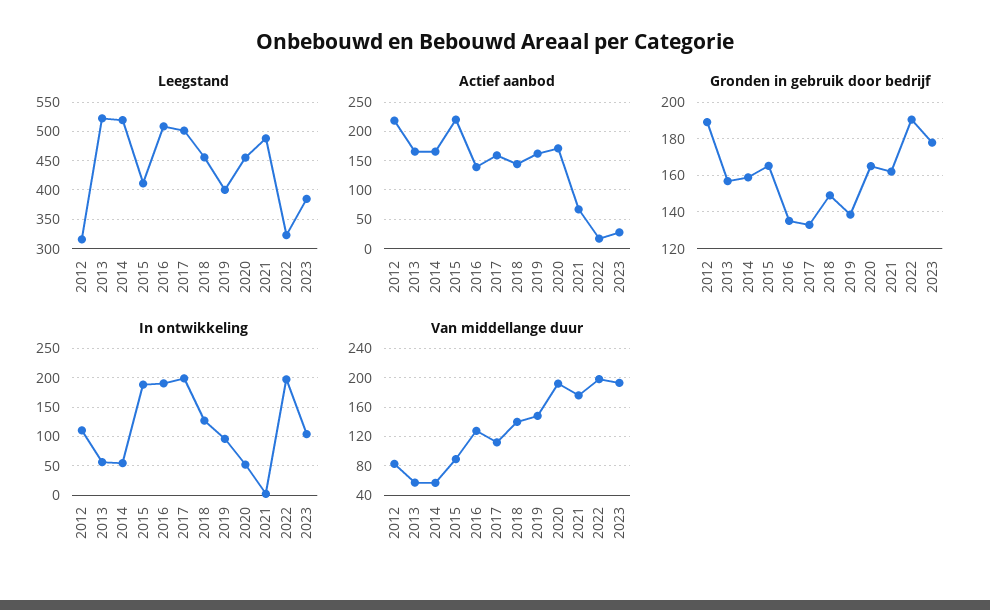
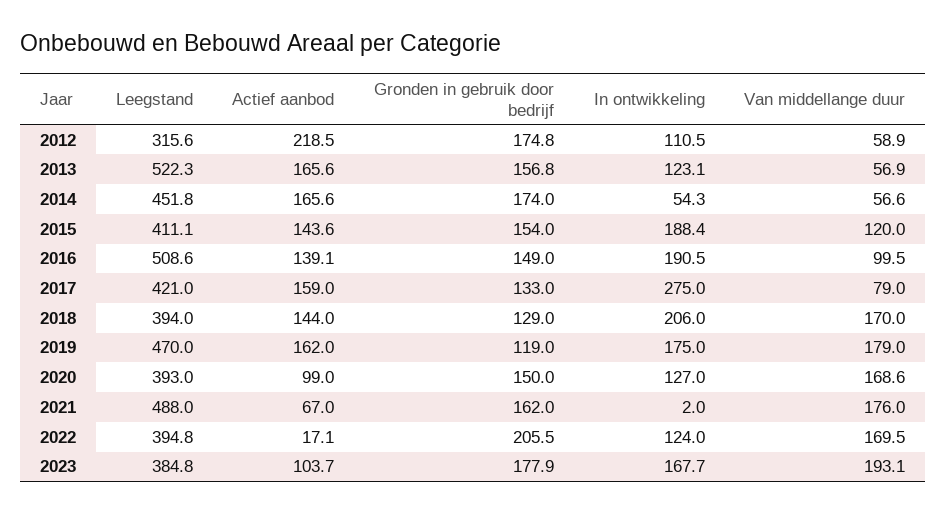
  {
    "Leegstand": {
      "2012": 315.6,
      "2013": 522.3,
-     "2014": 525,
+     "2014": 451.8,
      "2015": 411.1,
      "2016": 508.6,
-     "2017": 500,
+     "2017": 421,
-     "2018": 450,
+     "2018": 394,
-     "2019": 400,
+     "2019": 470,
-     "2020": 450,
+     "2020": 393,
      "2021": 488,
-     "2022": 325,
+     "2022": 394.8,
      "2023": 384.8
    },
    "Actief aanbod": {
      "2012": 218.5,
      "2013": 165.6,
      "2014": 165.6,
-     "2015": 225,
+     "2015": 143.6,
      "2016": 139.1,
      "2017": 159,
      "2018": 144,
      "2019": 162,
-     "2020": 175,
+     "2020": 99,
      "2021": 67,
      "2022": 17.1,
-     "2023": 25
+     "2023": 103.7
    },
    "Gronden in gebruik door bedrijf": {
-     "2012": 190,
+     "2012": 174.8,
      "2013": 156.8,
-     "2014": 160,
+     "2014": 174,
-     "2015": 165,
+     "2015": 154,
-     "2016": 135,
+     "2016": 149,
      "2017": 133,
-     "2018": 150,
+     "2018": 129,
-     "2019": 140,
+     "2019": 119,
-     "2020": 165,
+     "2020": 150,
      "2021": 162,
-     "2022": 190,
+     "2022": 205.5,
      "2023": 177.9
    },
    "In ontwikkeling": {
      "2012": 110.5,
-     "2013": 50,
+     "2013": 123.1,
      "2014": 54.3,
      "2015": 188.4,
      "2016": 190.5,
-     "2017": 200,
+     "2017": 275,
-     "2018": 125,
+     "2018": 206,
-     "2019": 100,
+     "2019": 175,
-     "2020": 50,
+     "2020": 127,
      "2021": 2,
-     "2022": 200,
+     "2022": 124,
-     "2023": 100
+     "2023": 167.7
    },
    "Van middellange duur": {
-     "2012": 80,
+     "2012": 58.9,
      "2013": 56.9,
      "2014": 56.6,
-     "2015": 90,
+     "2015": 120,
-     "2016": 130,
+     "2016": 99.5,
-     "2017": 110,
+     "2017": 79,
-     "2018": 140,
+     "2018": 170,
-     "2019": 150,
+     "2019": 179,
-     "2020": 190,
+     "2020": 168.6,
      "2021": 176,
-     "2022": 200,
+     "2022": 169.5,
      "2023": 193.1
    }
  }

